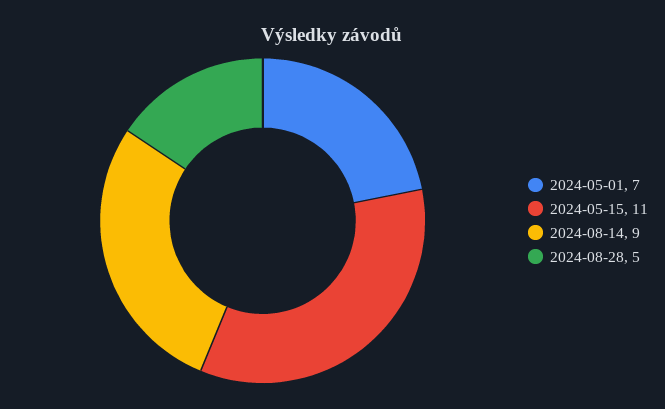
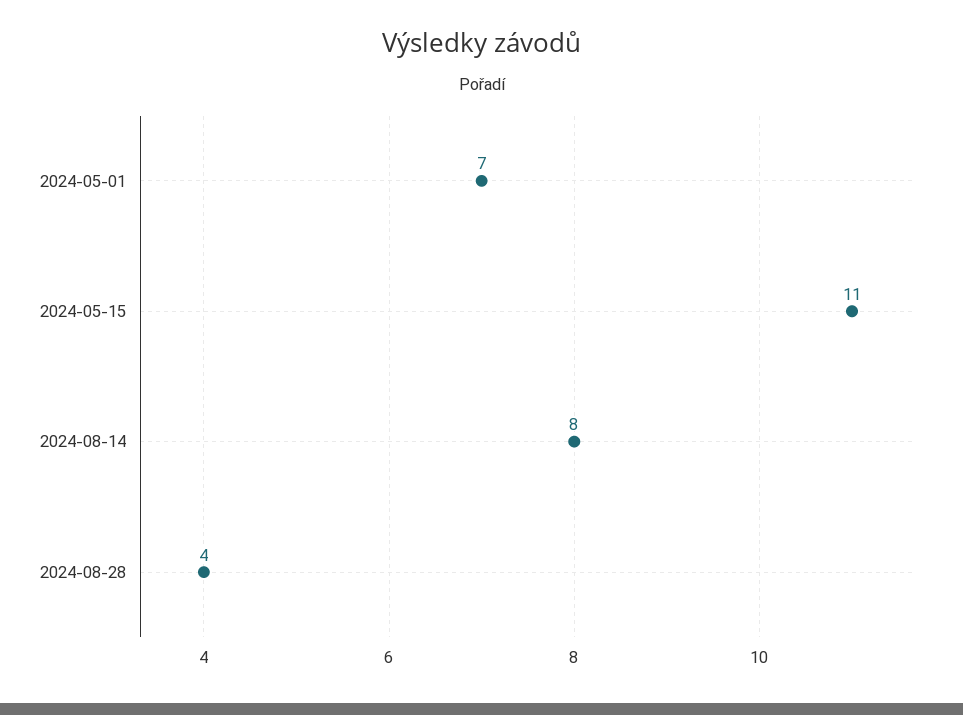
  {
    "2024-05-01": 7,
    "2024-05-15": 11,
-   "2024-08-14": 9,
+   "2024-08-14": 8,
-   "2024-08-28": 5
+   "2024-08-28": 4
  }

